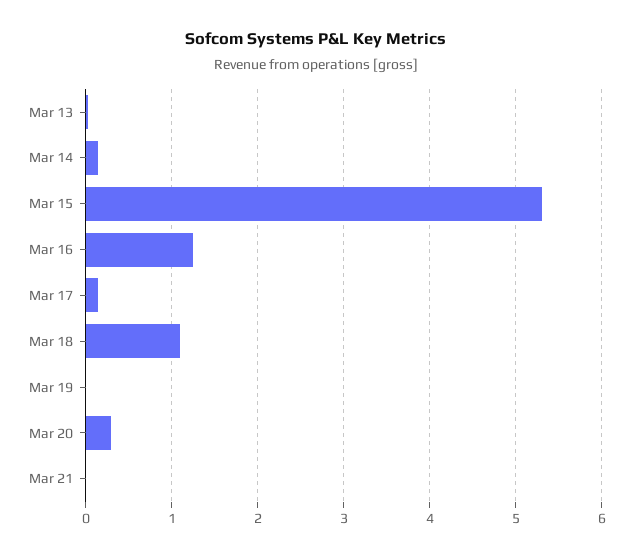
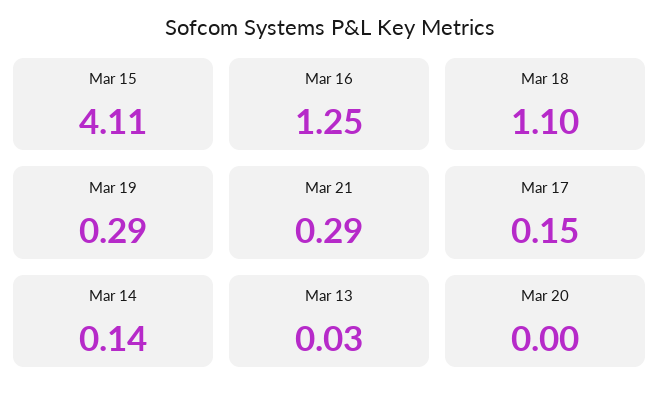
  {
    "Mar 13": 0.03,
    "Mar 14": 0.14,
-   "Mar 15": 5.3,
+   "Mar 15": 4.11,
    "Mar 16": 1.25,
    "Mar 17": 0.15,
    "Mar 18": 1.1,
-   "Mar 19": 0,
+   "Mar 19": 0.29,
-   "Mar 20": 0.3,
+   "Mar 20": 0,
-   "Mar 21": 0
+   "Mar 21": 0.29
  }

